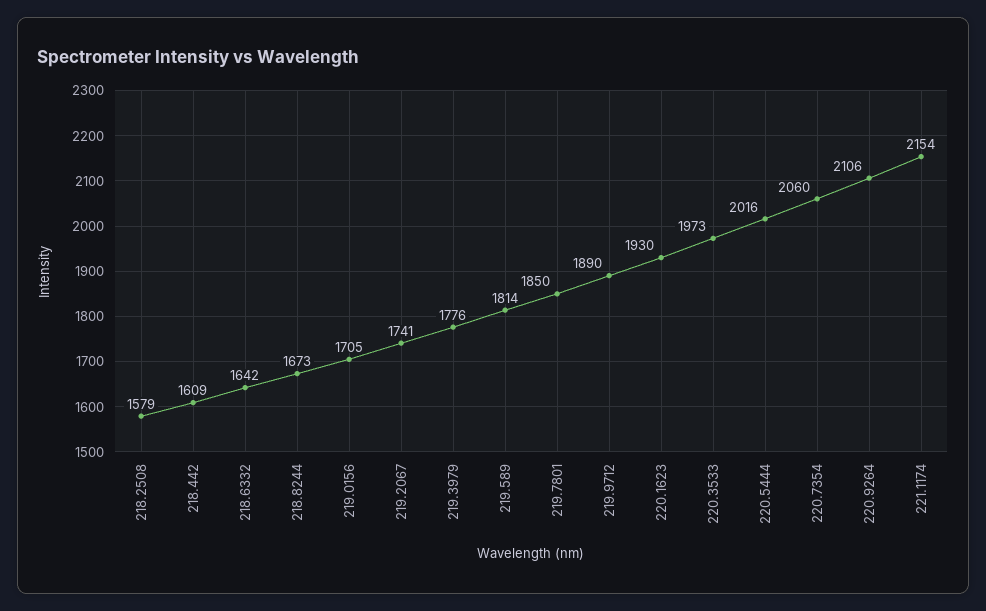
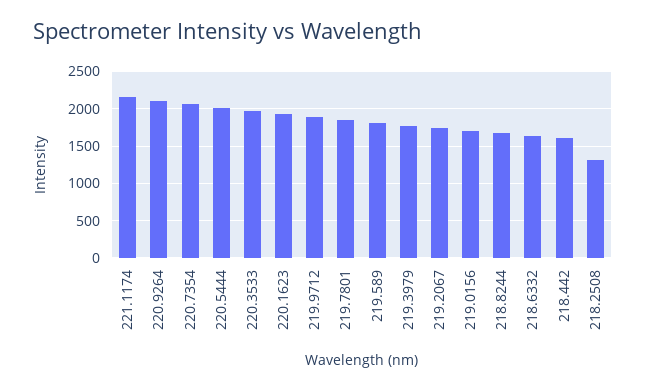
  {
-   "218.2508": 1579,
+   "218.2508": 1300,
    "218.442": 1609,
    "218.6332": 1642,
    "218.8244": 1673,
    "219.0156": 1705,
    "219.2067": 1741,
    "219.3979": 1776,
    "219.589": 1814,
    "219.7801": 1850,
    "219.9712": 1890,
    "220.1623": 1930,
    "220.3533": 1973,
    "220.5444": 2016,
    "220.7354": 2060,
    "220.9264": 2106,
    "221.1174": 2154
  }

